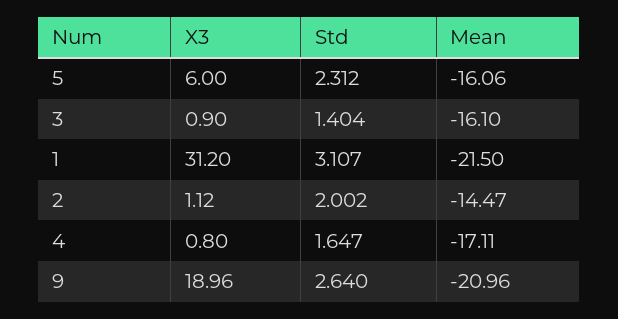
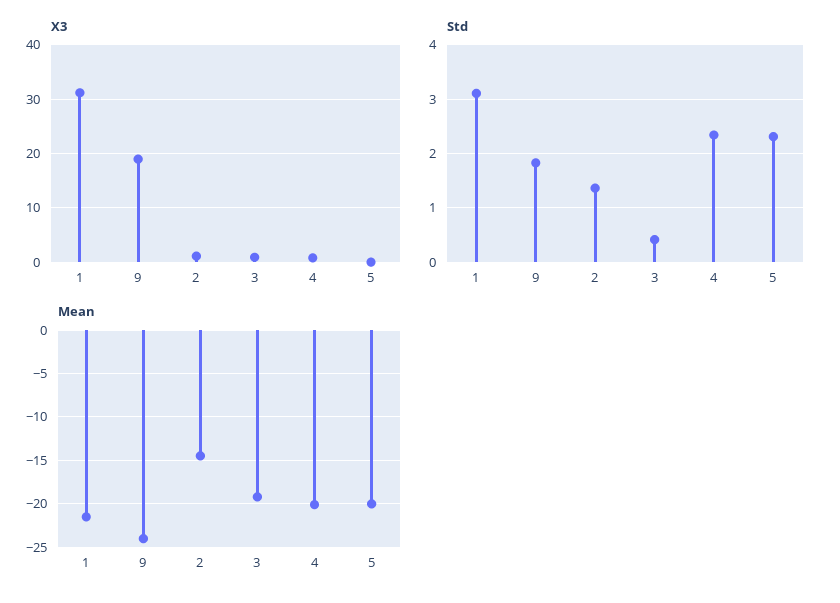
  {
    "X3": {
-     "5": 6,
+     "5": 0,
      "3": 0.9,
      "1": 31.2,
      "2": 1.12,
      "4": 0.8,
      "9": 18.96
    },
    "Std": {
      "5": 2.312,
-     "3": 1.404,
+     "3": 0.4,
      "1": 3.107,
-     "2": 2.002,
+     "2": 1.4,
-     "4": 1.647,
+     "4": 2.4,
-     "9": 2.64
+     "9": 1.8
    },
    "Mean": {
-     "5": -16.06,
+     "5": -20,
-     "3": -16.1,
+     "3": -19,
      "1": -21.5,
      "2": -14.47,
-     "4": -17.11,
+     "4": -20,
-     "9": -20.96
+     "9": -24
    }
  }

